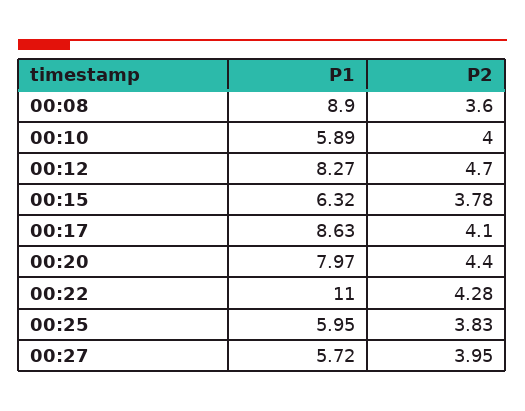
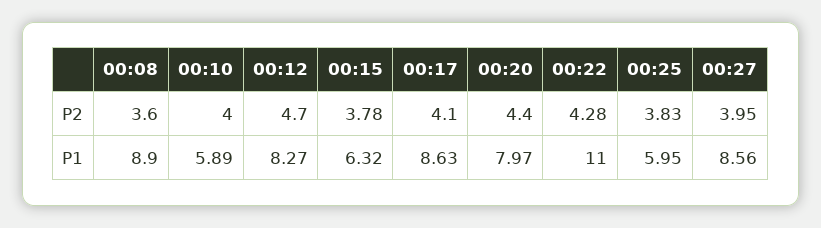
  {
    "P1": {
      "00:08": 8.9,
      "00:10": 5.89,
      "00:12": 8.27,
      "00:15": 6.32,
      "00:17": 8.63,
      "00:20": 7.97,
      "00:22": 11,
      "00:25": 5.95,
-     "00:27": 5.72
+     "00:27": 8.56
    },
    "P2": {
      "00:08": 3.6,
      "00:10": 4,
      "00:12": 4.7,
      "00:15": 3.78,
      "00:17": 4.1,
      "00:20": 4.4,
      "00:22": 4.28,
      "00:25": 3.83,
      "00:27": 3.95
    }
  }

